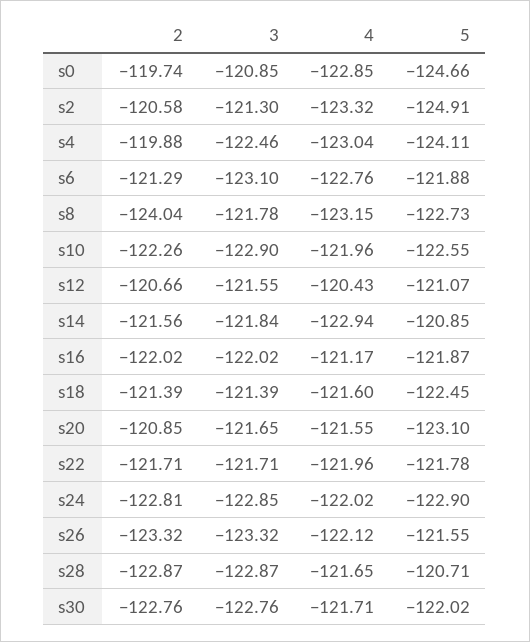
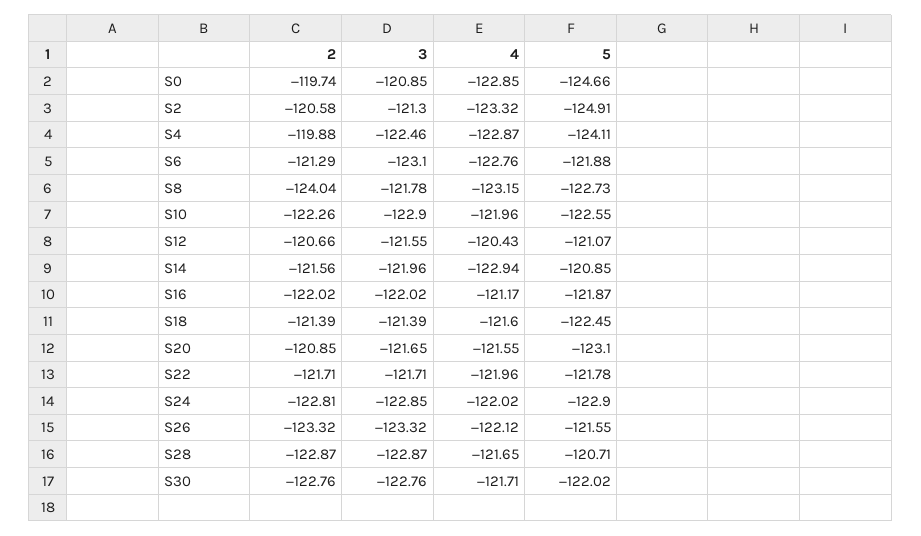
  {
    "2": {
      "s0": -119.74,
      "s2": -120.58,
      "s4": -119.88,
      "s6": -121.29,
      "s8": -124.04,
      "s10": -122.26,
      "s12": -120.66,
      "s14": -121.56,
      "s16": -122.02,
      "s18": -121.39,
      "s20": -120.85,
      "s22": -121.71,
      "s24": -122.81,
      "s26": -123.32,
      "s28": -122.87,
      "s30": -122.76
    },
    "3": {
      "s0": -120.85,
      "s2": -121.3,
      "s4": -122.46,
      "s6": -123.1,
      "s8": -121.78,
      "s10": -122.9,
      "s12": -121.55,
-     "s14": -121.84,
+     "s14": -121.96,
      "s16": -122.02,
      "s18": -121.39,
      "s20": -121.65,
      "s22": -121.71,
      "s24": -122.85,
      "s26": -123.32,
      "s28": -122.87,
      "s30": -122.76
    },
    "4": {
      "s0": -122.85,
      "s2": -123.32,
-     "s4": -123.04,
+     "s4": -122.87,
      "s6": -122.76,
      "s8": -123.15,
      "s10": -121.96,
      "s12": -120.43,
      "s14": -122.94,
      "s16": -121.17,
      "s18": -121.6,
      "s20": -121.55,
      "s22": -121.96,
      "s24": -122.02,
      "s26": -122.12,
      "s28": -121.65,
      "s30": -121.71
    },
    "5": {
      "s0": -124.66,
      "s2": -124.91,
      "s4": -124.11,
      "s6": -121.88,
      "s8": -122.73,
      "s10": -122.55,
      "s12": -121.07,
      "s14": -120.85,
      "s16": -121.87,
      "s18": -122.45,
      "s20": -123.1,
      "s22": -121.78,
      "s24": -122.9,
      "s26": -121.55,
      "s28": -120.71,
      "s30": -122.02
    }
  }

